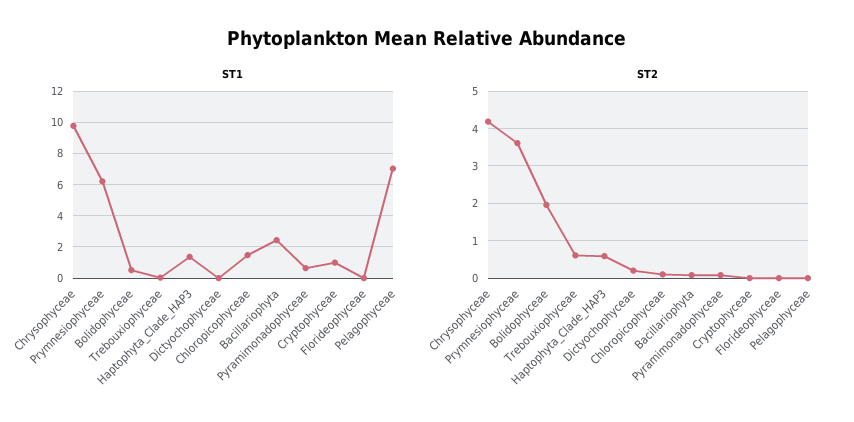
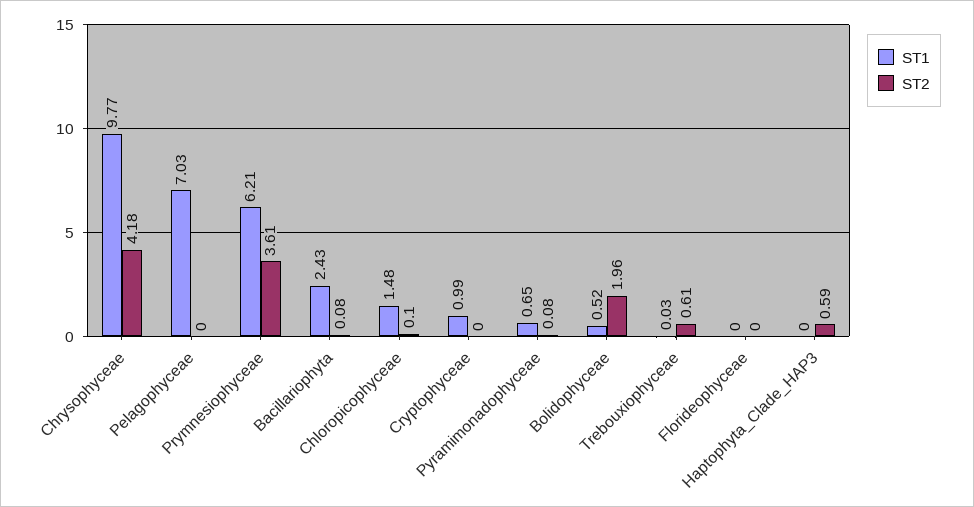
  {
    "ST1": {
      "Chrysophyceae": 9.77,
      "Prymnesiophyceae": 6.21,
      "Bolidophyceae": 0.52,
      "Trebouxiophyceae": 0.03,
-     "Haptophyta_Clade_HAP3": 1.5,
+     "Haptophyta_Clade_HAP3": 0,
-     "Dictyochophyceae": 0,
      "Chloropicophyceae": 1.48,
      "Bacillariophyta": 2.43,
      "Pyramimonadophyceae": 0.65,
      "Cryptophyceae": 0.99,
      "Florideophyceae": 0,
      "Pelagophyceae": 7.03
    },
    "ST2": {
      "Chrysophyceae": 4.18,
      "Prymnesiophyceae": 3.61,
      "Bolidophyceae": 1.96,
      "Trebouxiophyceae": 0.61,
      "Haptophyta_Clade_HAP3": 0.59,
-     "Dictyochophyceae": 0.2,
      "Chloropicophyceae": 0.1,
      "Bacillariophyta": 0.08,
      "Pyramimonadophyceae": 0.08,
      "Cryptophyceae": 0,
      "Florideophyceae": 0,
      "Pelagophyceae": 0
    }
  }

